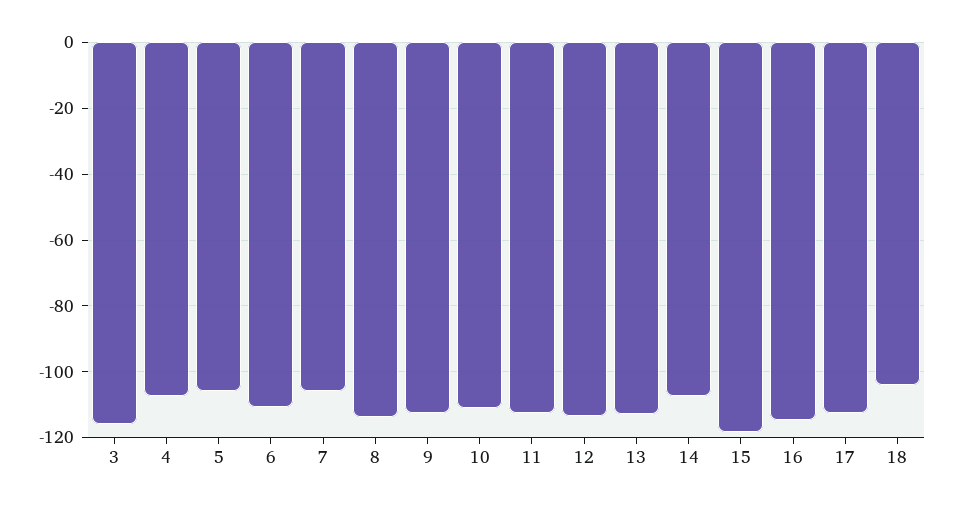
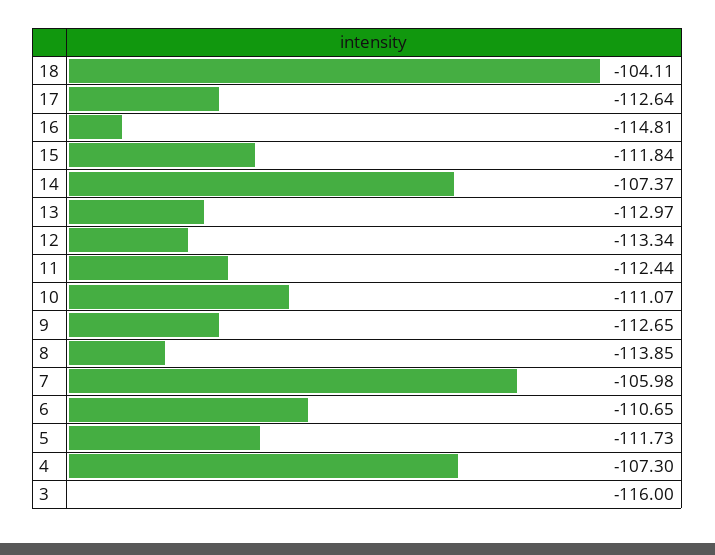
  {
    "3": -116,
    "4": -107.3,
-   "5": -106,
+   "5": -111.73,
    "6": -110.65,
    "7": -105.98,
    "8": -113.85,
    "9": -112.65,
    "10": -111.07,
    "11": -112.44,
    "12": -113.34,
    "13": -112.97,
    "14": -107.37,
-   "15": -118,
+   "15": -111.84,
    "16": -114.81,
    "17": -112.64,
    "18": -104.11
  }

